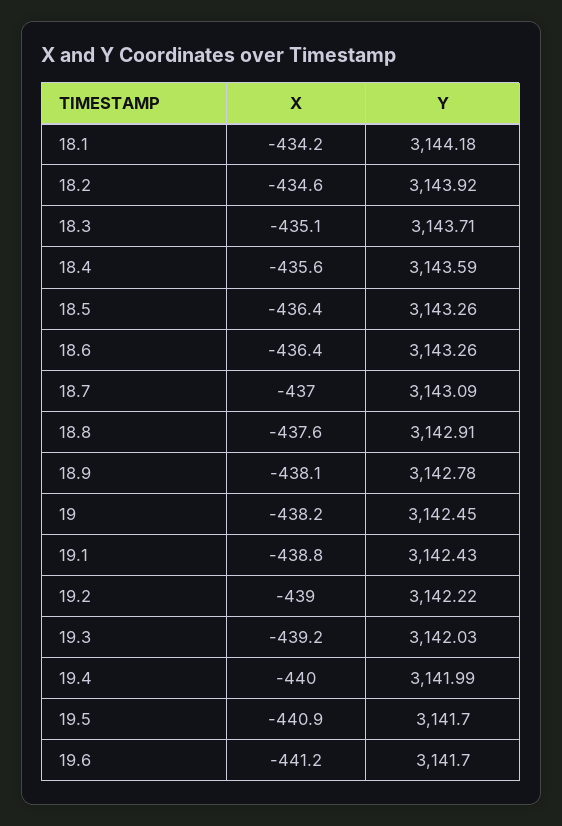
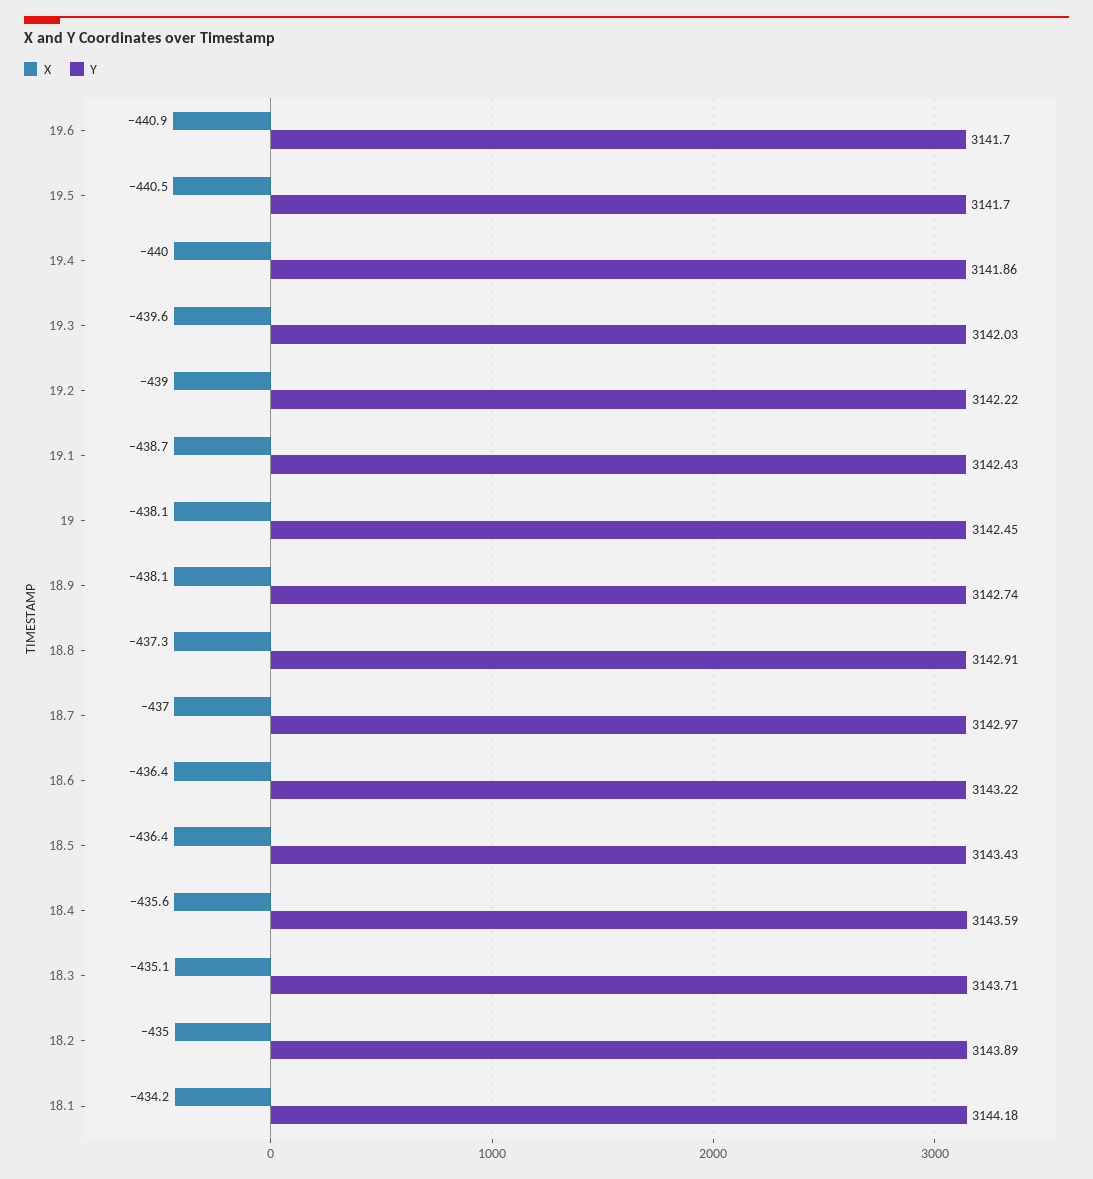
  {
    "X": {
      "18.1": -434.2,
-     "18.2": -434.6,
+     "18.2": -435,
      "18.3": -435.1,
      "18.4": -435.6,
      "18.5": -436.4,
      "18.6": -436.4,
      "18.7": -437,
-     "18.8": -437.6,
+     "18.8": -437.3,
      "18.9": -438.1,
-     "19": -438.2,
+     "19": -438.1,
-     "19.1": -438.8,
+     "19.1": -438.7,
      "19.2": -439,
-     "19.3": -439.2,
+     "19.3": -439.6,
      "19.4": -440,
-     "19.5": -440.9,
+     "19.5": -440.5,
-     "19.6": -441.2
+     "19.6": -440.9
    },
    "Y": {
      "18.1": 3144.18,
-     "18.2": 3143.92,
+     "18.2": 3143.89,
      "18.3": 3143.71,
      "18.4": 3143.59,
-     "18.5": 3143.26,
+     "18.5": 3143.43,
-     "18.6": 3143.26,
+     "18.6": 3143.22,
-     "18.7": 3143.09,
+     "18.7": 3142.97,
      "18.8": 3142.91,
-     "18.9": 3142.78,
+     "18.9": 3142.74,
      "19": 3142.45,
      "19.1": 3142.43,
      "19.2": 3142.22,
      "19.3": 3142.03,
-     "19.4": 3141.99,
+     "19.4": 3141.86,
      "19.5": 3141.7,
      "19.6": 3141.7
    }
  }

